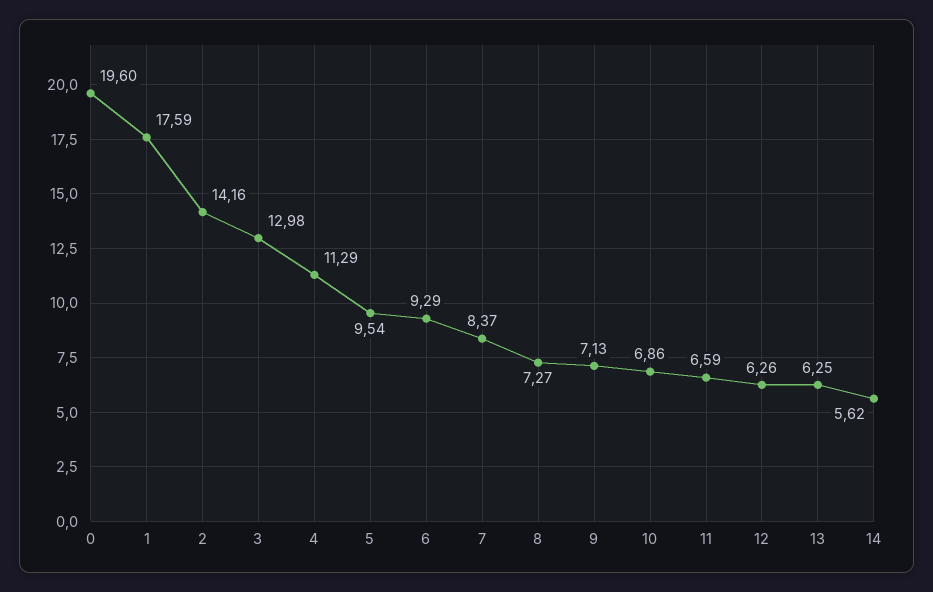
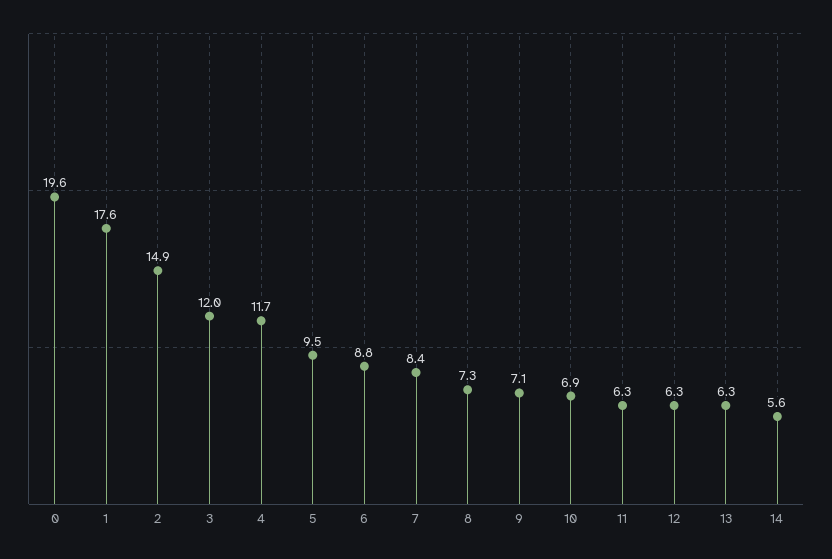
  {
    "0": 19.6,
    "1": 17.59,
-   "2": 14.16,
+   "2": 14.9,
-   "3": 12.98,
+   "3": 12,
-   "4": 11.29,
+   "4": 11.7,
    "5": 9.54,
-   "6": 9.29,
+   "6": 8.8,
    "7": 8.37,
    "8": 7.27,
    "9": 7.13,
    "10": 6.86,
-   "11": 6.59,
+   "11": 6.3,
    "12": 6.26,
    "13": 6.25,
    "14": 5.62
  }

